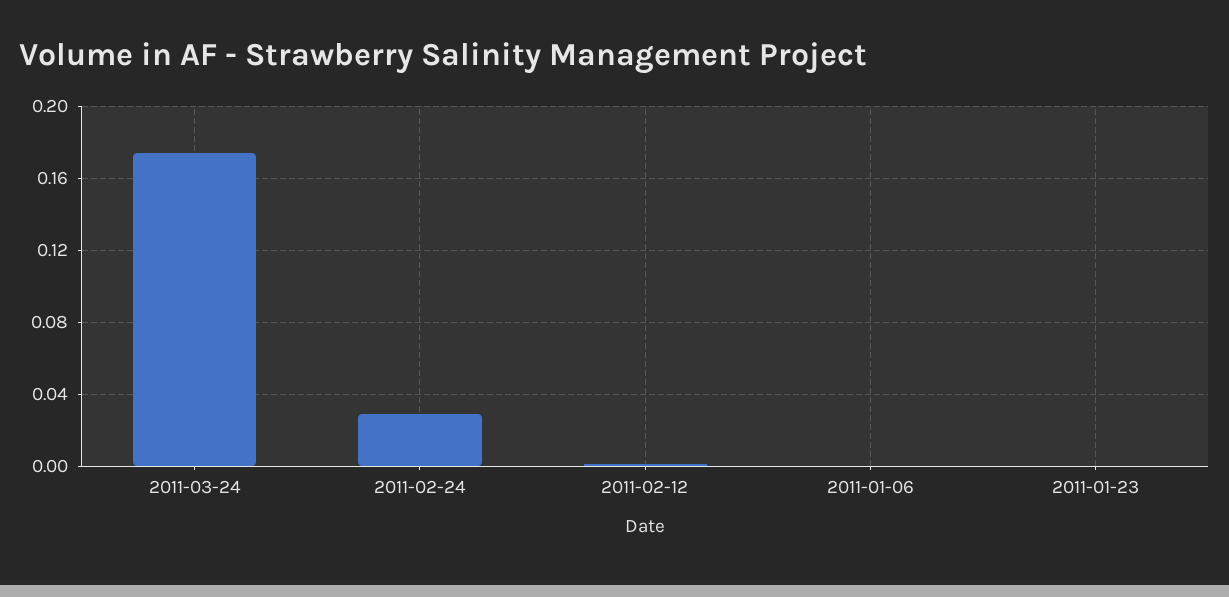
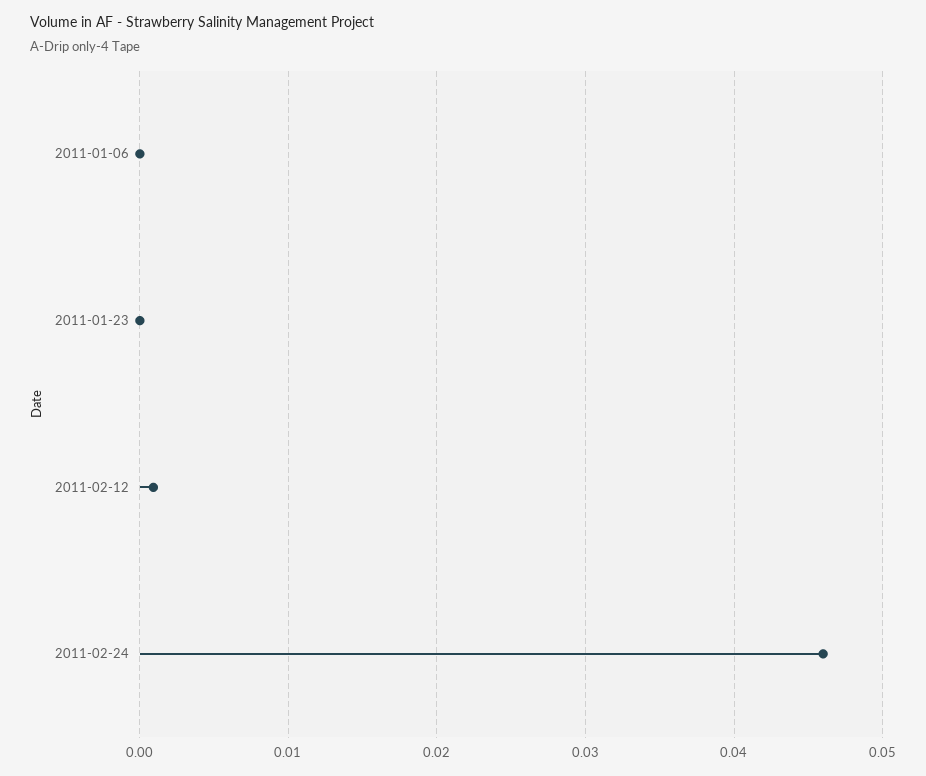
  {
-   "2011-03-24": 0.175,
-   "2011-02-24": 0.03,
+   "2011-02-24": 0.046,
    "2011-02-12": 0.001,
    "2011-01-06": 0,
    "2011-01-23": 0
  }

